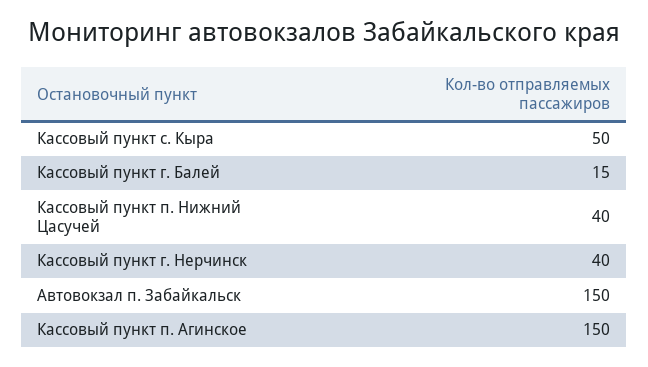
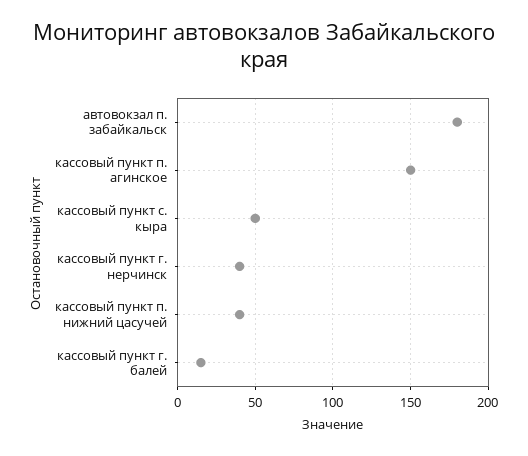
  {
    "Кассовый пункт с. Кыра": 50,
    "Кассовый пункт г. Балей": 15,
    "Кассовый пункт п. Нижний Цасучей": 40,
    "Кассовый пункт г. Нерчинск": 40,
-   "Автовокзал п. Забайкальск": 150,
+   "Автовокзал п. Забайкальск": 180,
    "Кассовый пункт п. Агинское": 150
  }

